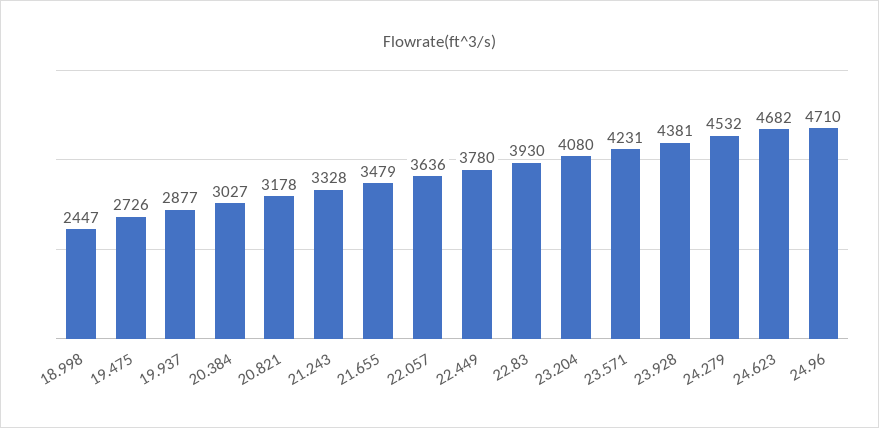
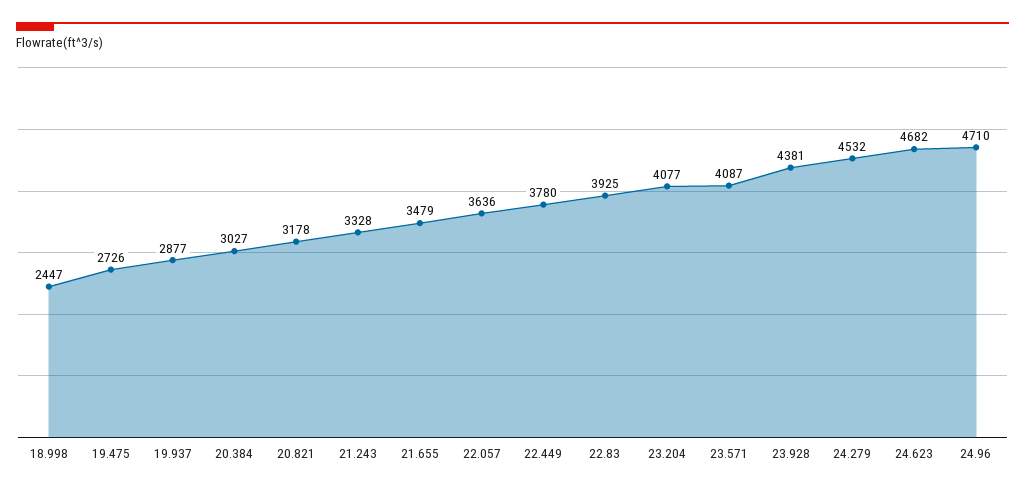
  {
    "18.998": 2447,
    "19.475": 2726,
    "19.937": 2877,
    "20.384": 3027,
    "20.821": 3178,
    "21.243": 3328,
    "21.655": 3479,
    "22.057": 3636,
    "22.449": 3780,
-   "22.83": 3930,
+   "22.83": 3925,
-   "23.204": 4080,
+   "23.204": 4077,
-   "23.571": 4231,
+   "23.571": 4087,
    "23.928": 4381,
    "24.279": 4532,
    "24.623": 4682,
    "24.96": 4710
  }

